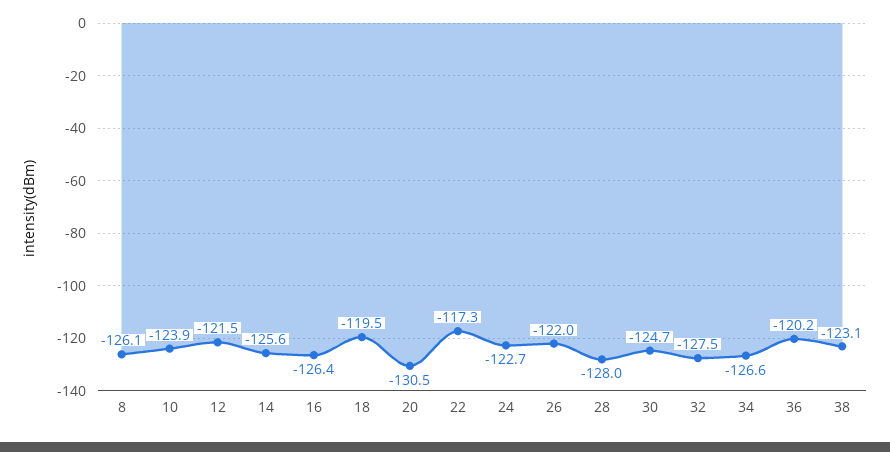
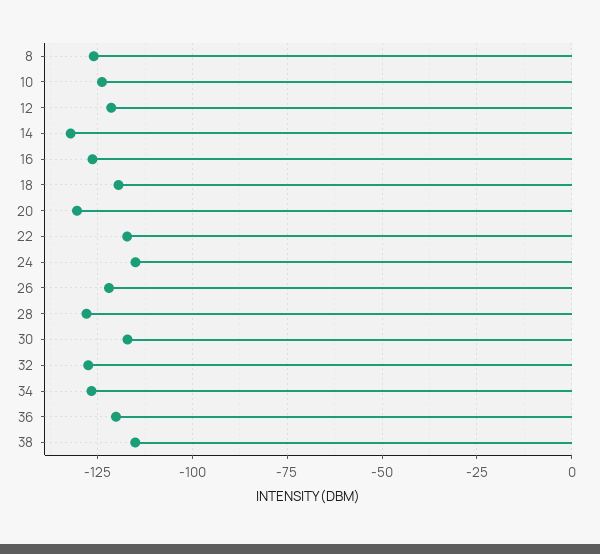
  {
    "8": -126.1,
    "10": -123.9,
    "12": -121.5,
-   "14": -125.6,
+   "14": -132.5,
    "16": -126.4,
    "18": -119.5,
    "20": -130.5,
    "22": -117.3,
-   "24": -122.7,
+   "24": -115,
    "26": -122,
    "28": -128,
-   "30": -124.7,
+   "30": -117.5,
    "32": -127.5,
    "34": -126.6,
    "36": -120.2,
-   "38": -123.1
+   "38": -115
  }

